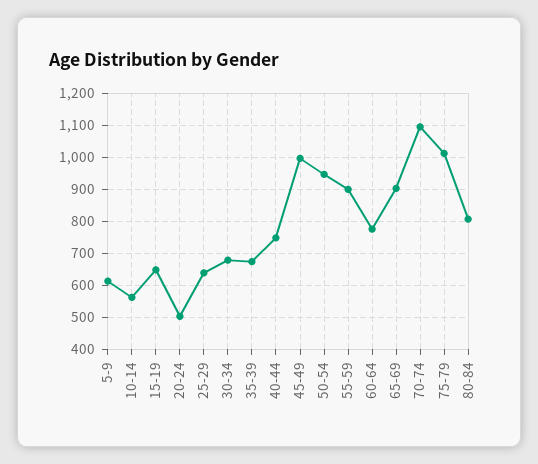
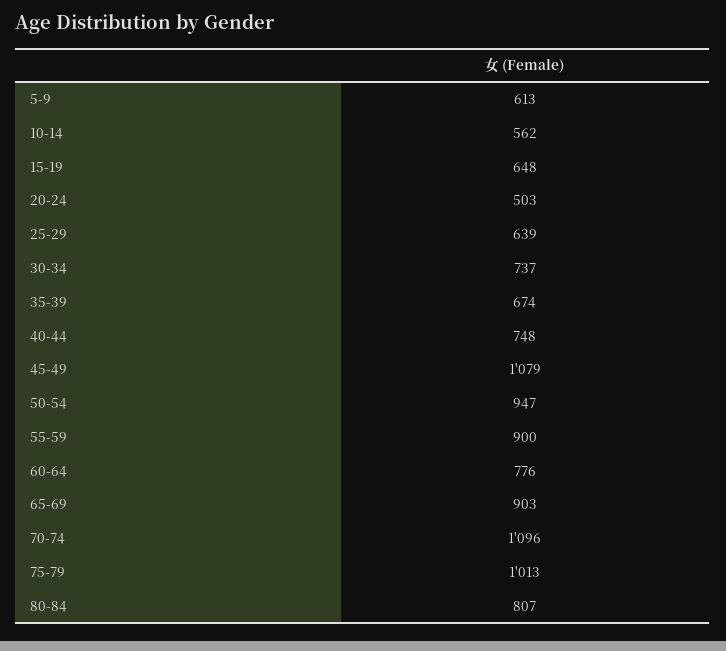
  {
    "5-9": 613,
    "10-14": 562,
    "15-19": 648,
    "20-24": 503,
    "25-29": 639,
-   "30-34": 680,
+   "30-34": 737,
    "35-39": 674,
    "40-44": 748,
-   "45-49": 1000,
+   "45-49": 1079,
    "50-54": 947,
    "55-59": 900,
    "60-64": 776,
    "65-69": 903,
    "70-74": 1096,
    "75-79": 1013,
    "80-84": 807
  }

